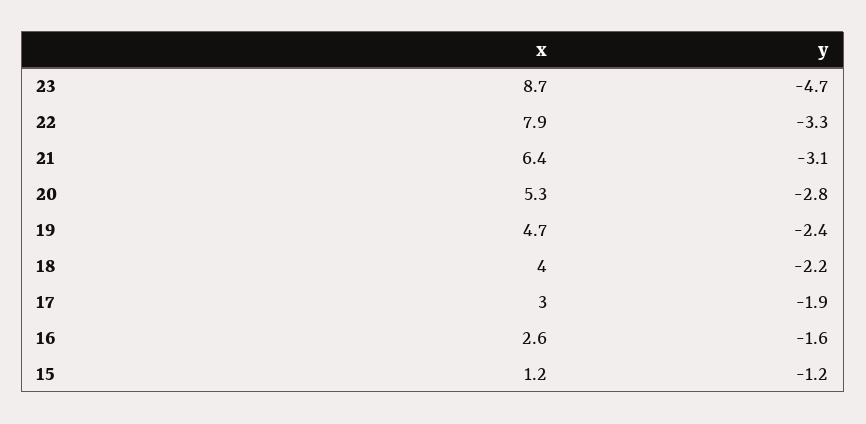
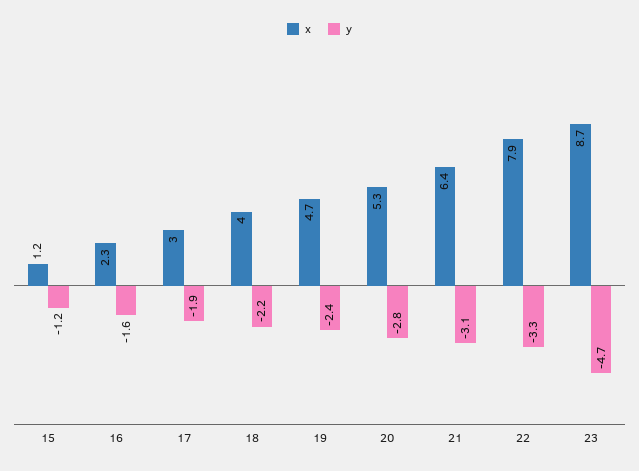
  {
    "x": {
      "23": 8.7,
      "22": 7.9,
      "21": 6.4,
      "20": 5.3,
      "19": 4.7,
      "18": 4,
      "17": 3,
-     "16": 2.6,
+     "16": 2.3,
      "15": 1.2
    },
    "y": {
      "23": -4.7,
      "22": -3.3,
      "21": -3.1,
      "20": -2.8,
      "19": -2.4,
      "18": -2.2,
      "17": -1.9,
      "16": -1.6,
      "15": -1.2
    }
  }

